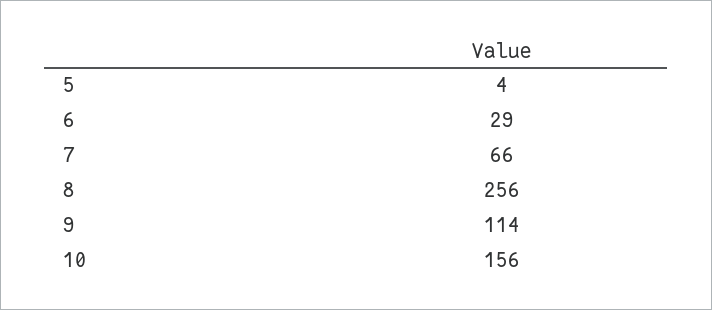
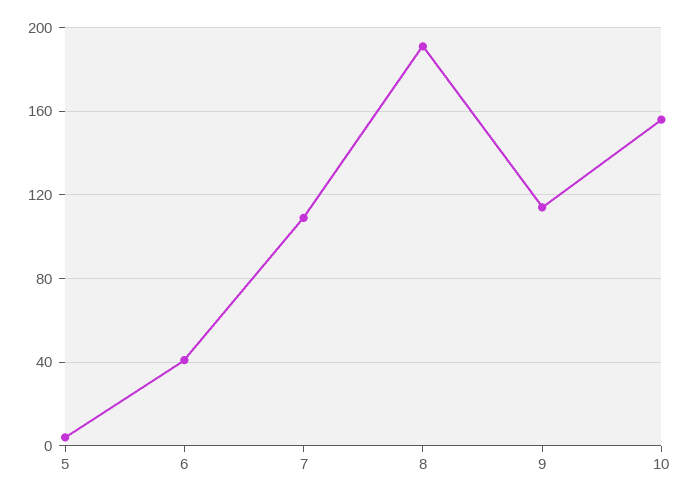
  {
    "5": 4,
-   "6": 29,
+   "6": 40,
-   "7": 66,
+   "7": 110,
-   "8": 256,
+   "8": 190,
    "9": 114,
    "10": 156
  }

